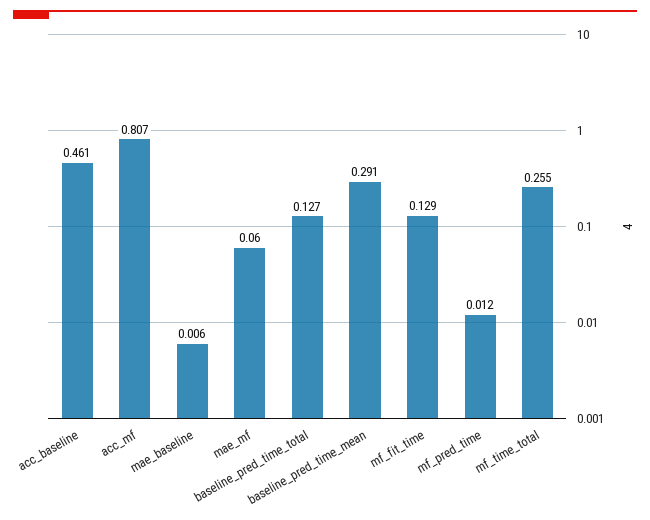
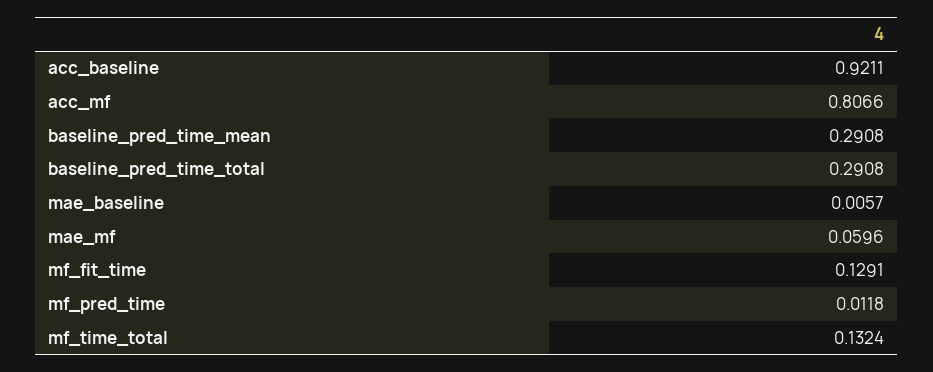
  {
-   "acc_baseline": 0.461,
+   "acc_baseline": 0.9211,
    "acc_mf": 0.8066,
    "mae_baseline": 0.0057,
    "mae_mf": 0.0596,
-   "baseline_pred_time_total": 0.127,
+   "baseline_pred_time_total": 0.2908,
    "baseline_pred_time_mean": 0.2908,
    "mf_fit_time": 0.1291,
    "mf_pred_time": 0.0118,
-   "mf_time_total": 0.255
+   "mf_time_total": 0.1324
  }

